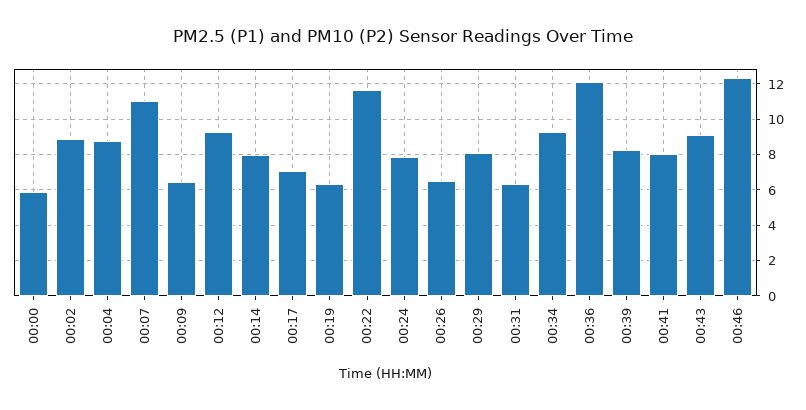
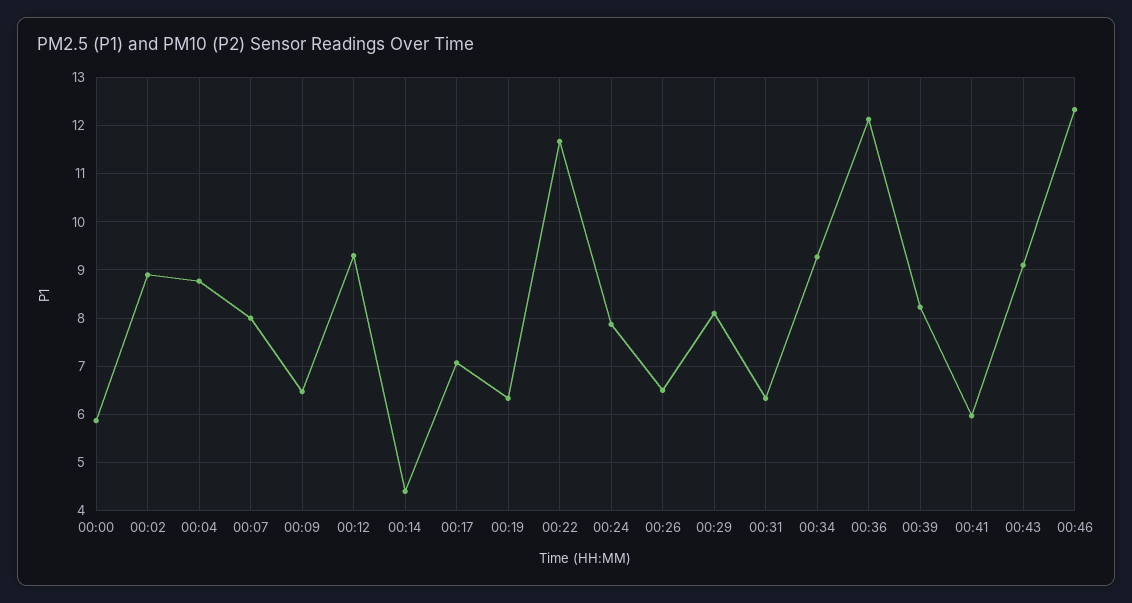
  {
    "00:00": 5.8,
    "00:02": 9,
    "00:04": 8.8,
-   "00:07": 11,
+   "00:07": 8,
    "00:09": 6.4,
    "00:12": 9.4,
-   "00:14": 8,
+   "00:14": 4.4,
    "00:17": 7,
    "00:19": 6.4,
    "00:22": 11.6,
    "00:24": 7.8,
    "00:26": 6.6,
    "00:29": 8.2,
    "00:31": 6.4,
    "00:34": 9.2,
    "00:36": 12.2,
    "00:39": 8.2,
-   "00:41": 8,
+   "00:41": 6,
    "00:43": 9.2,
    "00:46": 12.4
  }

